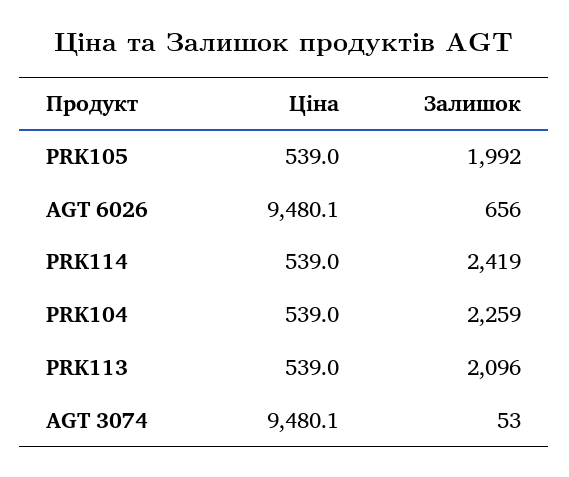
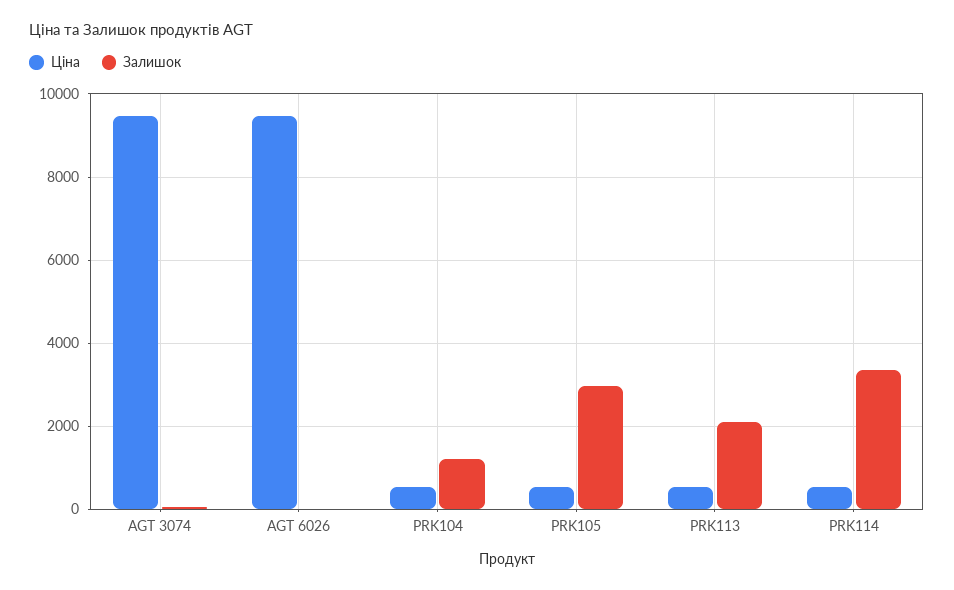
  {
    "Ціна": {
      "PRK105": 539,
      "AGT 6026": 9480.1,
      "PRK114": 539,
      "PRK104": 539,
      "PRK113": 539,
      "AGT 3074": 9480.1
    },
    "Залишок": {
-     "PRK105": 1992,
+     "PRK105": 3000,
-     "AGT 6026": 656,
+     "AGT 6026": 0,
-     "PRK114": 2419,
+     "PRK114": 3400,
-     "PRK104": 2259,
+     "PRK104": 1200,
      "PRK113": 2096,
      "AGT 3074": 53
    }
  }

